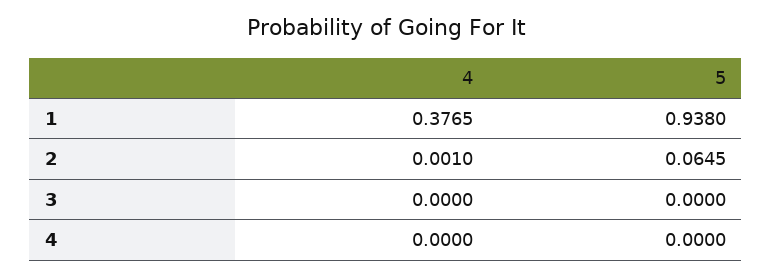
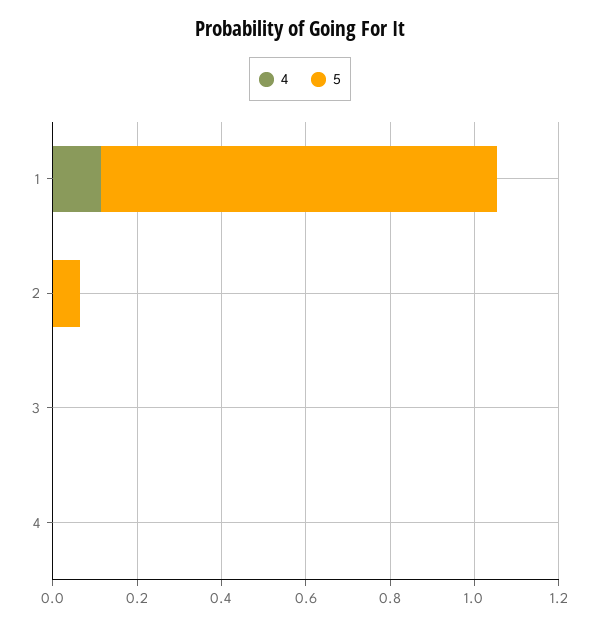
  {
    "4": {
-     "1": 0.3765,
+     "1": 0.1,
      "2": 0.001,
      "3": 0,
      "4": 0
    },
    "5": {
      "1": 0.938,
      "2": 0.0645,
      "3": 0,
      "4": 0
    }
  }

